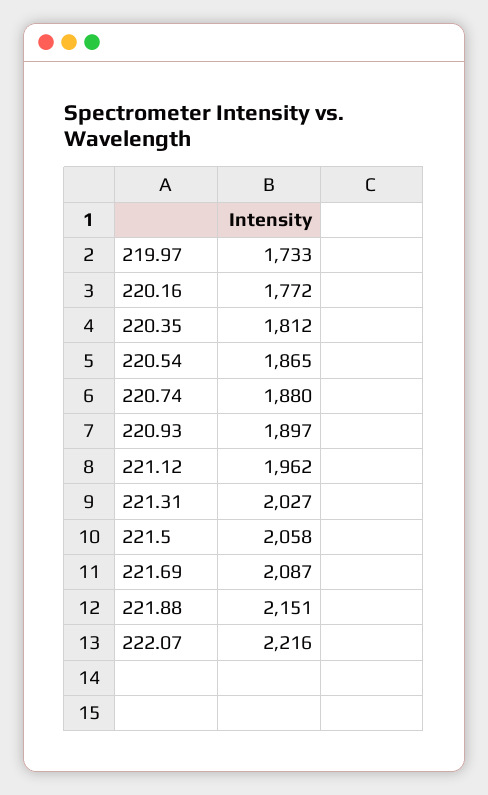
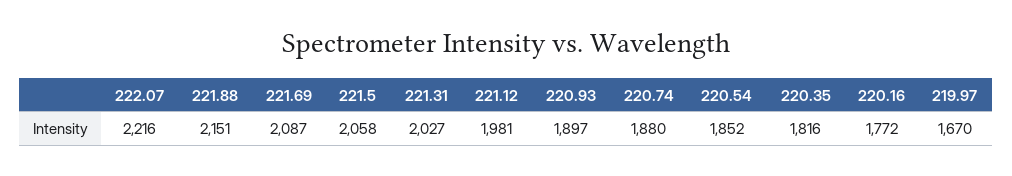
  {
-   "219.97": 1733,
+   "219.97": 1670,
    "220.16": 1772,
-   "220.35": 1812,
+   "220.35": 1816,
-   "220.54": 1865,
+   "220.54": 1852,
    "220.74": 1880,
    "220.93": 1897,
-   "221.12": 1962,
+   "221.12": 1981,
    "221.31": 2027,
    "221.5": 2058,
    "221.69": 2087,
    "221.88": 2151,
    "222.07": 2216
  }

